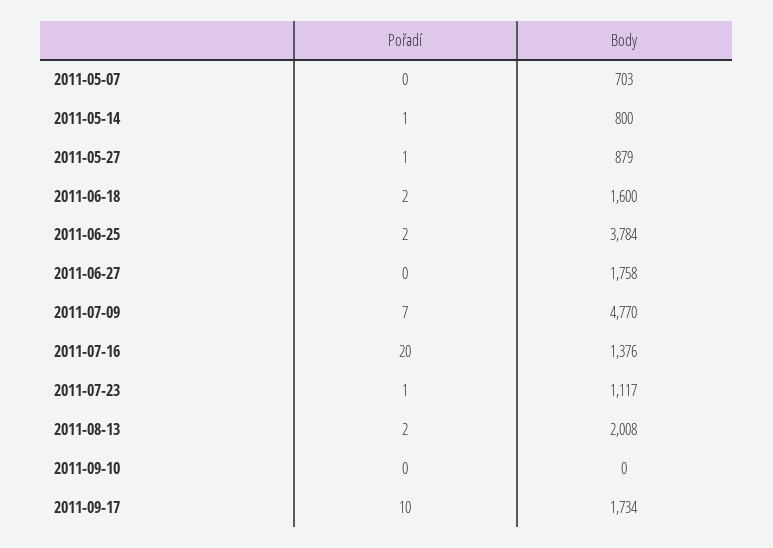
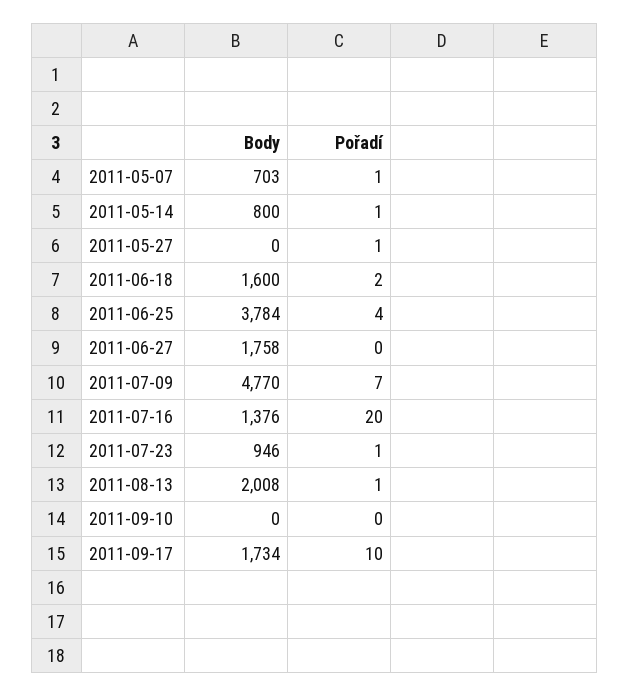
  {
    "Pořadí": {
-     "2011-05-07": 0,
+     "2011-05-07": 1,
      "2011-05-14": 1,
      "2011-05-27": 1,
      "2011-06-18": 2,
-     "2011-06-25": 2,
+     "2011-06-25": 4,
      "2011-06-27": 0,
      "2011-07-09": 7,
      "2011-07-16": 20,
      "2011-07-23": 1,
-     "2011-08-13": 2,
+     "2011-08-13": 1,
      "2011-09-10": 0,
      "2011-09-17": 10
    },
    "Body": {
      "2011-05-07": 703,
      "2011-05-14": 800,
-     "2011-05-27": 879,
+     "2011-05-27": 0,
      "2011-06-18": 1600,
      "2011-06-25": 3784,
      "2011-06-27": 1758,
      "2011-07-09": 4770,
      "2011-07-16": 1376,
-     "2011-07-23": 1117,
+     "2011-07-23": 946,
      "2011-08-13": 2008,
      "2011-09-10": 0,
      "2011-09-17": 1734
    }
  }

